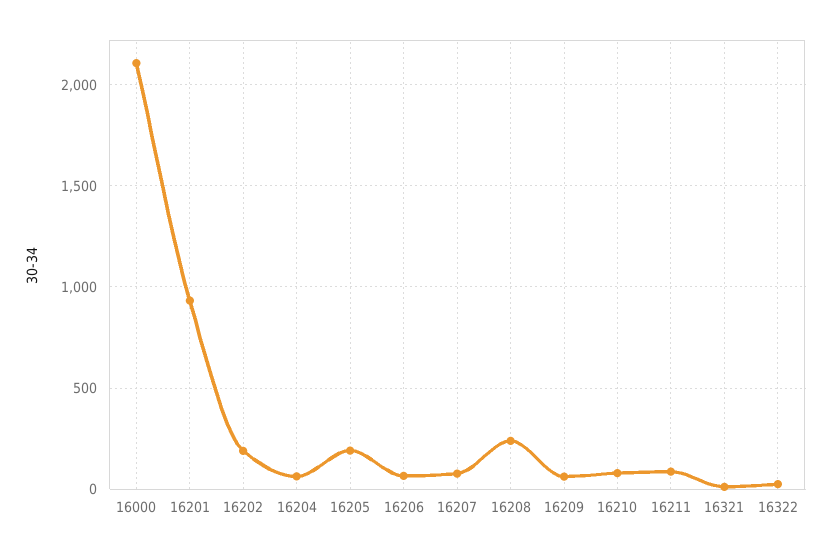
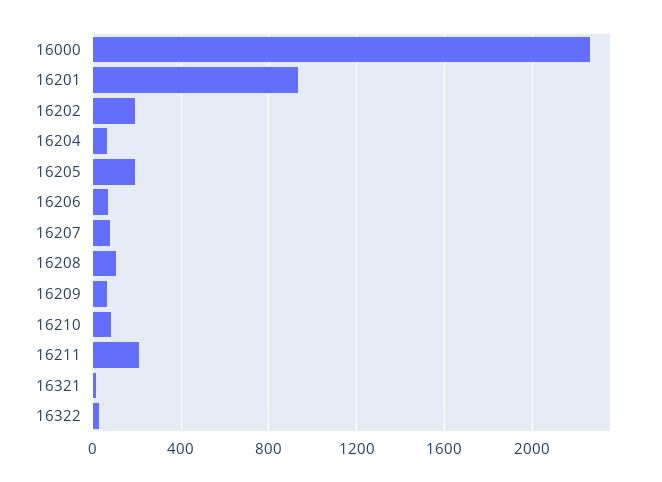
  {
-   "16000": 2100,
+   "16000": 2250,
    "16201": 950,
    "16202": 200,
    "16204": 50,
    "16205": 200,
    "16206": 50,
    "16207": 100,
-   "16208": 250,
+   "16208": 100,
    "16209": 50,
    "16210": 100,
-   "16211": 100,
+   "16211": 200,
    "16321": 0,
    "16322": 50
  }

